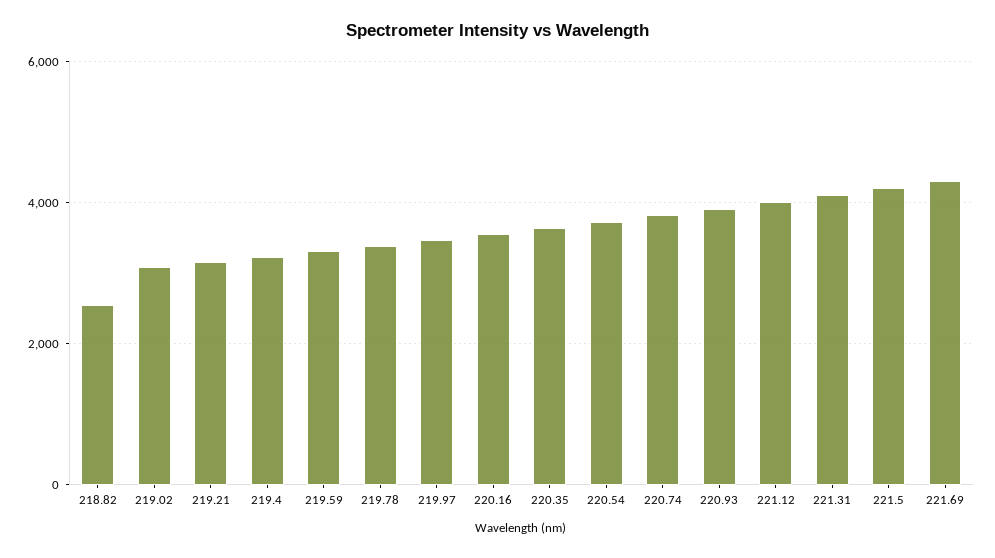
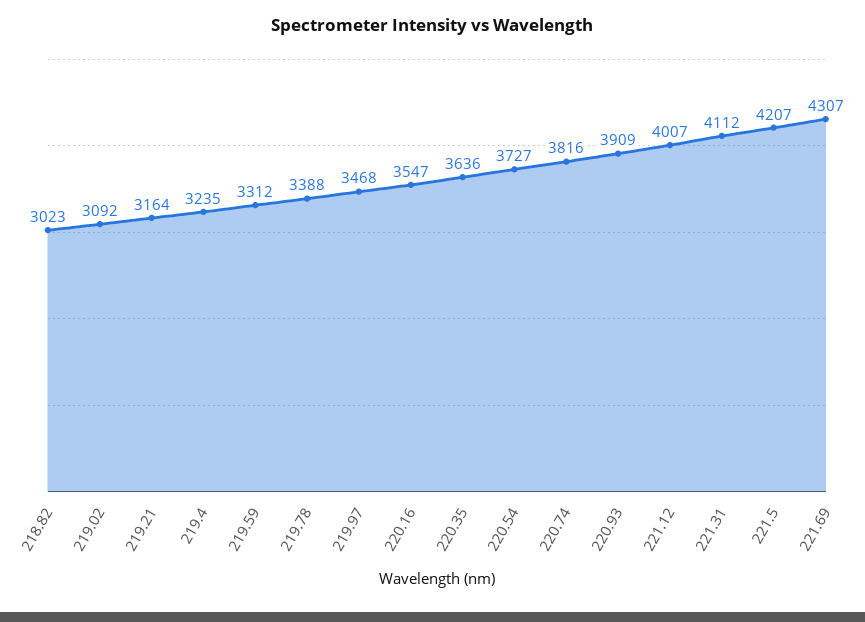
  {
-   "218.82": 2600,
+   "218.82": 3023,
    "219.02": 3092,
    "219.21": 3164,
    "219.4": 3235,
    "219.59": 3312,
    "219.78": 3388,
    "219.97": 3468,
    "220.16": 3547,
    "220.35": 3636,
    "220.54": 3727,
    "220.74": 3816,
    "220.93": 3909,
    "221.12": 4007,
    "221.31": 4112,
    "221.5": 4207,
    "221.69": 4307
  }

